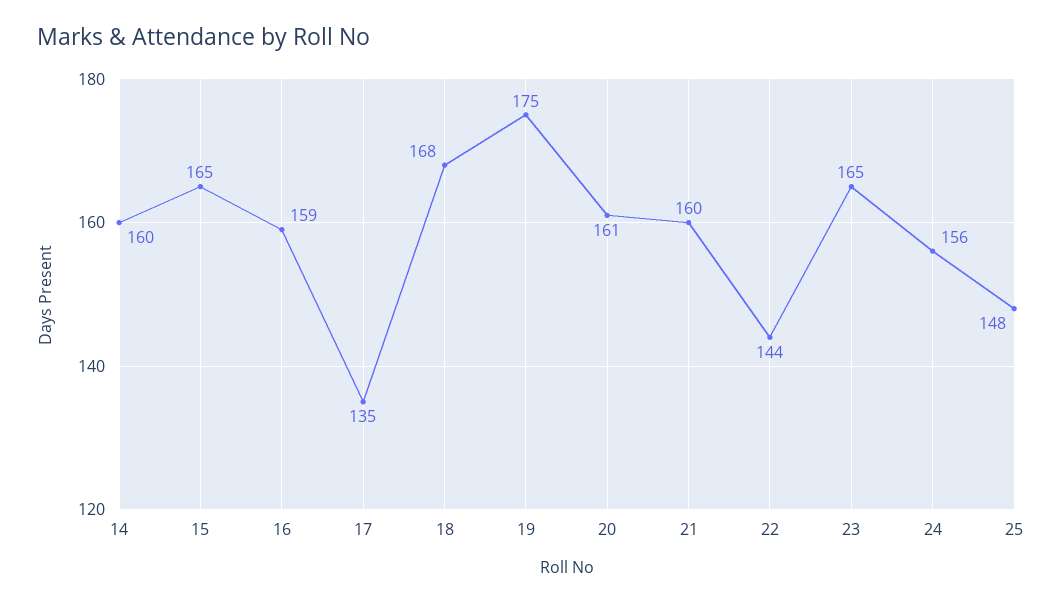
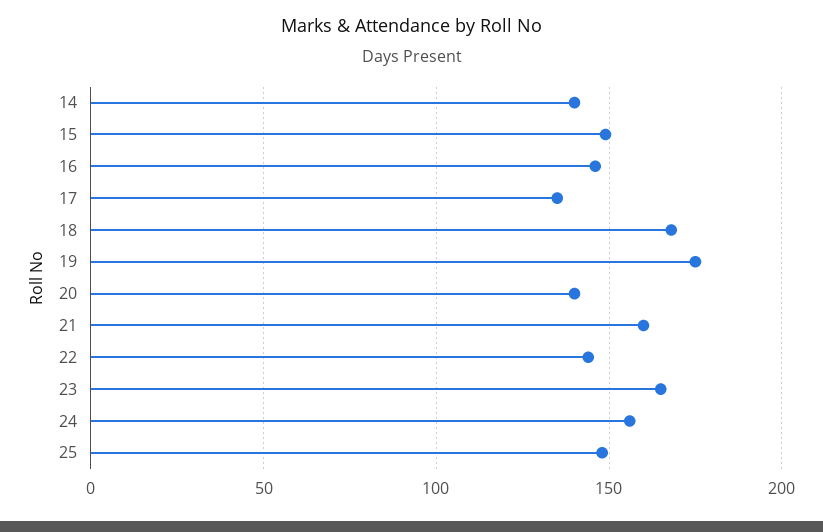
  {
-   "14": 160,
+   "14": 140,
-   "15": 165,
+   "15": 150,
-   "16": 159,
+   "16": 145,
    "17": 135,
    "18": 168,
    "19": 175,
-   "20": 161,
+   "20": 140,
    "21": 160,
    "22": 144,
    "23": 165,
    "24": 156,
    "25": 148
  }

